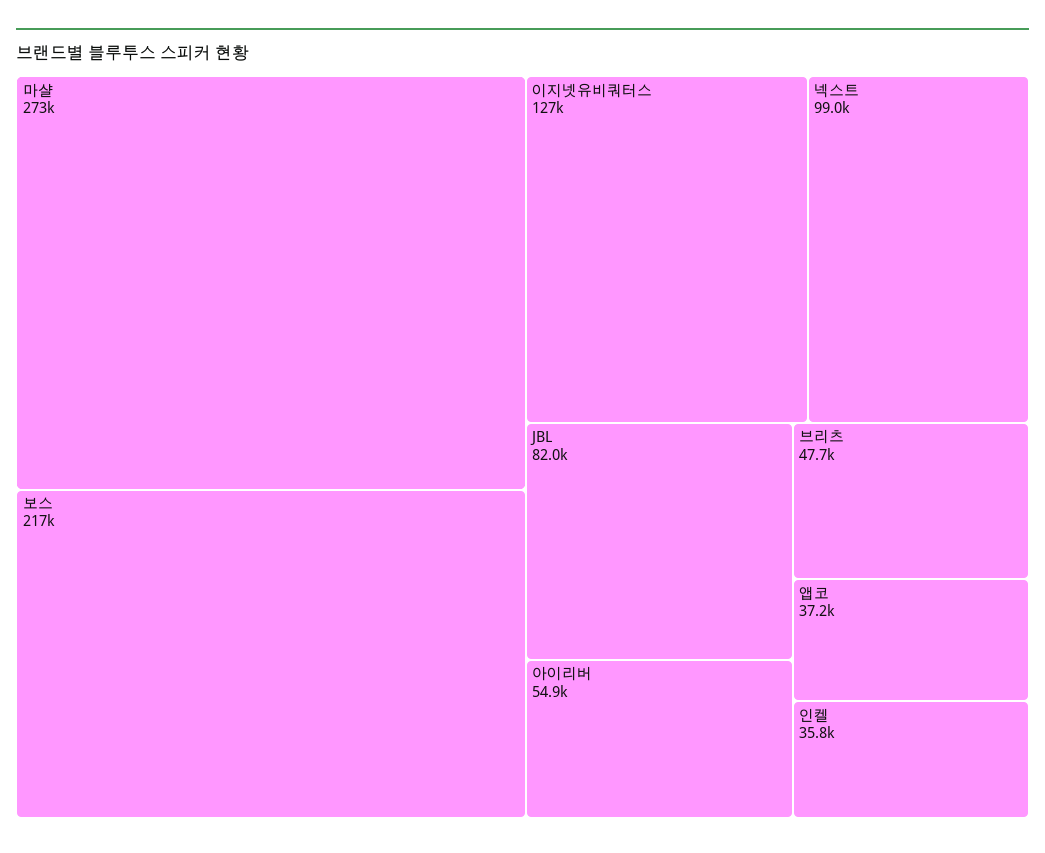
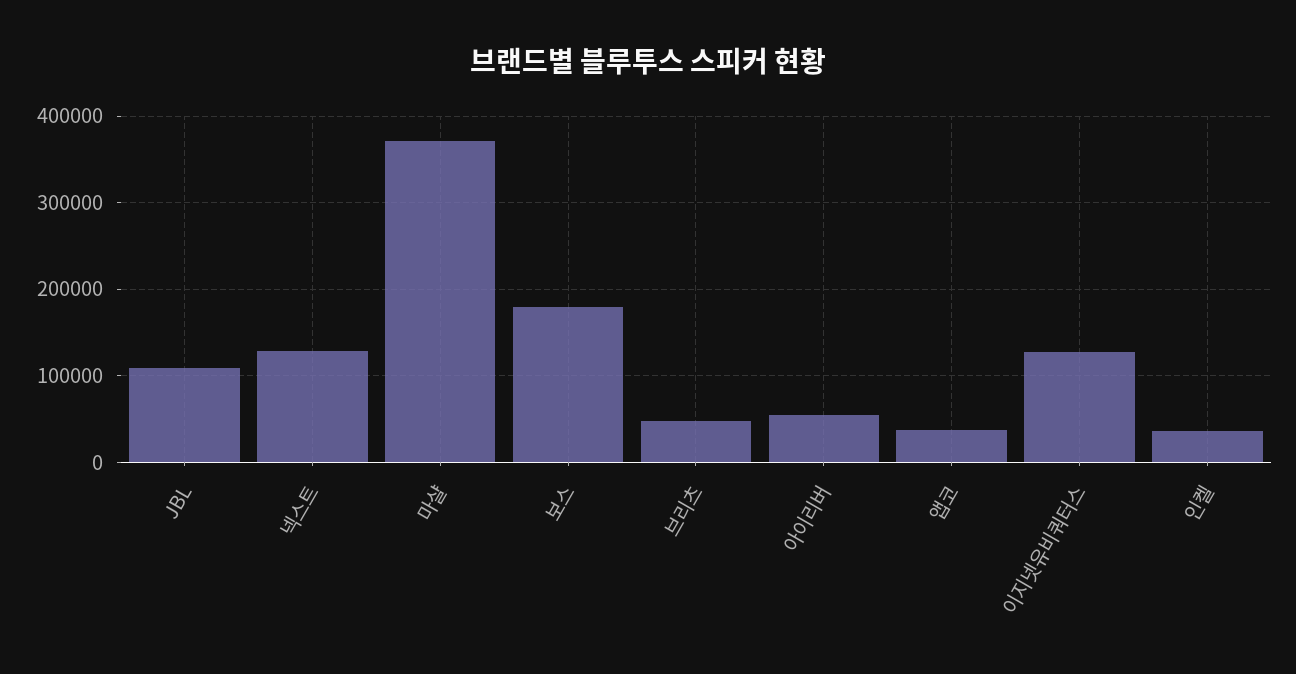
  {
-   "마샬": 273000,
+   "마샬": 370000,
-   "보스": 217000,
+   "보스": 180000,
    "이지넷유비쿼터스": 127000,
-   "넥스트": 99000,
+   "넥스트": 130000,
-   "JBL": 82000,
+   "JBL": 110000,
    "아이리버": 54900,
    "브리츠": 47700,
    "앱코": 37200,
    "인켈": 35800
  }

